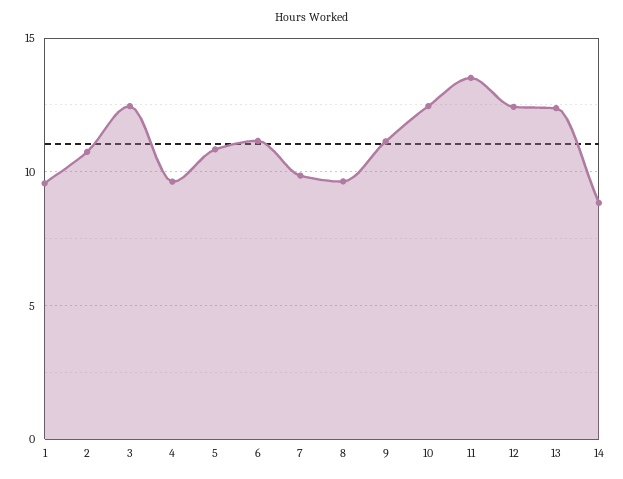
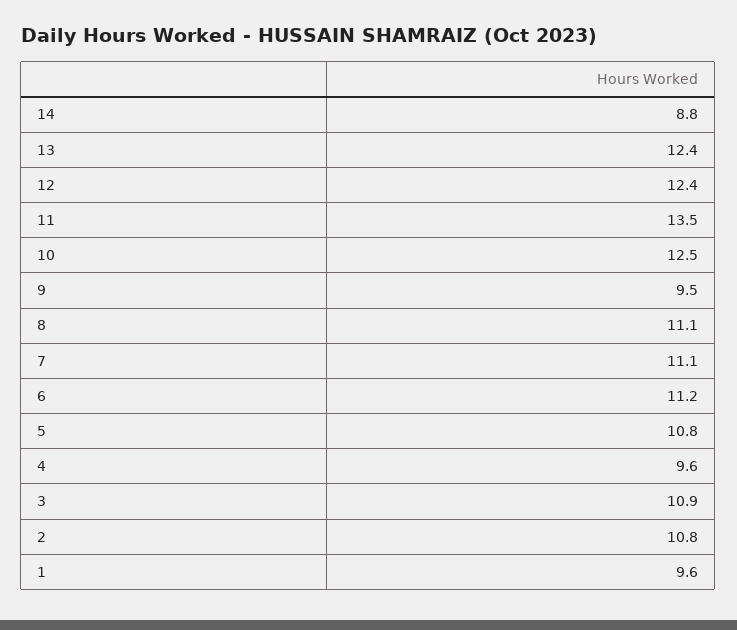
  {
    "1": 9.6,
    "2": 10.8,
-   "3": 12.5,
+   "3": 10.9,
    "4": 9.6,
    "5": 10.8,
    "6": 11.2,
-   "7": 10,
+   "7": 11.1,
-   "8": 9.5,
+   "8": 11.1,
-   "9": 11,
+   "9": 9.5,
    "10": 12.5,
    "11": 13.5,
    "12": 12.4,
    "13": 12.4,
    "14": 8.8
  }

